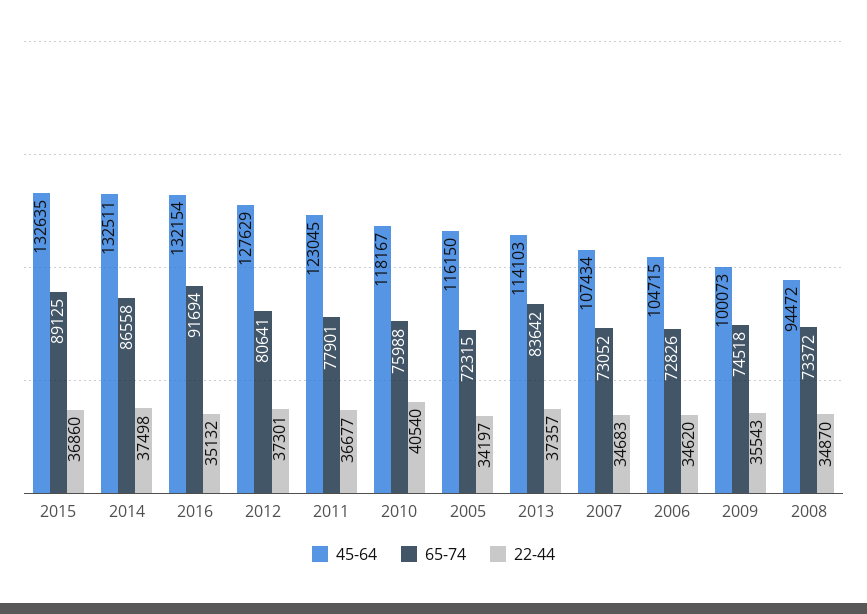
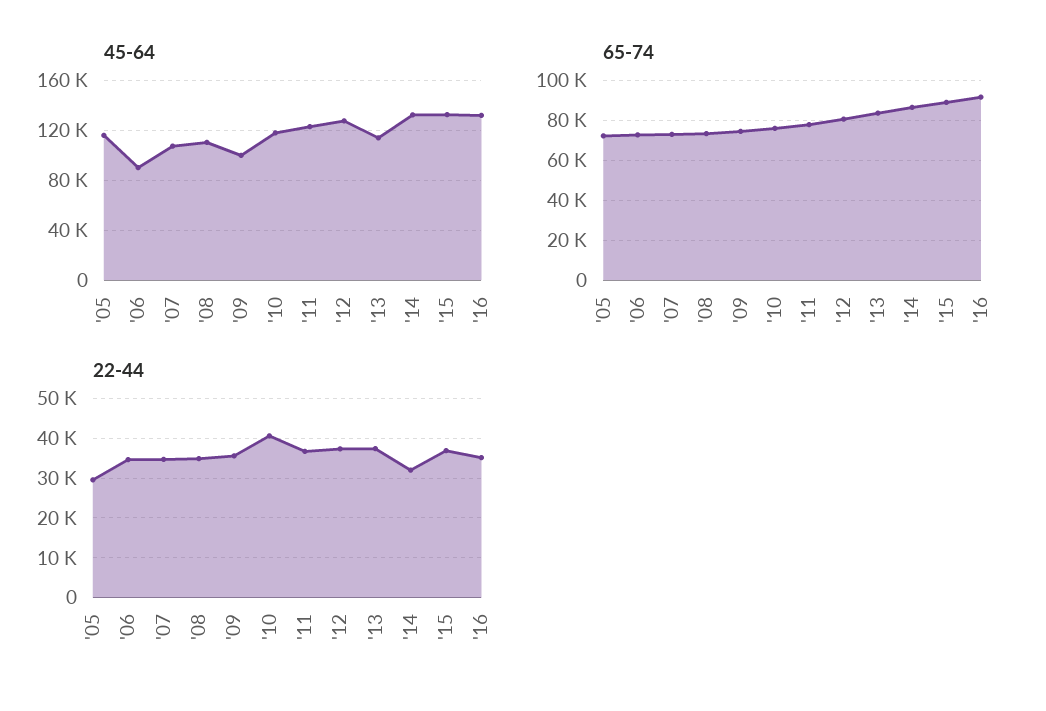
  {
    "45-64": {
      "2015": 132635,
      "2014": 132511,
      "2016": 132154,
      "2012": 127629,
      "2011": 123045,
      "2010": 118167,
      "2005": 116150,
      "2013": 114103,
      "2007": 107434,
-     "2006": 104715,
+     "2006": 90000,
      "2009": 100073,
-     "2008": 94472
+     "2008": 110000
    },
    "65-74": {
      "2015": 89125,
      "2014": 86558,
      "2016": 91694,
      "2012": 80641,
      "2011": 77901,
      "2010": 75988,
      "2005": 72315,
      "2013": 83642,
      "2007": 73052,
      "2006": 72826,
      "2009": 74518,
      "2008": 73372
    },
    "22-44": {
      "2015": 36860,
-     "2014": 37498,
+     "2014": 32000,
      "2016": 35132,
      "2012": 37301,
      "2011": 36677,
      "2010": 40540,
-     "2005": 34197,
+     "2005": 30000,
      "2013": 37357,
      "2007": 34683,
      "2006": 34620,
      "2009": 35543,
      "2008": 34870
    }
  }

